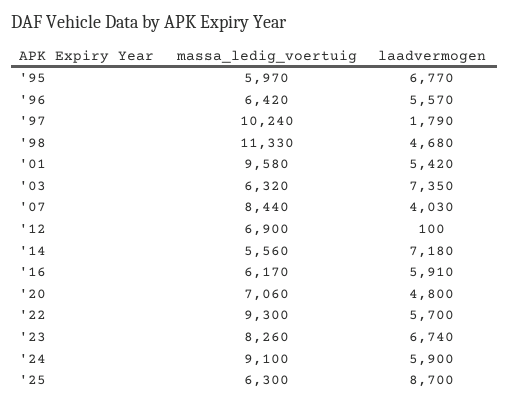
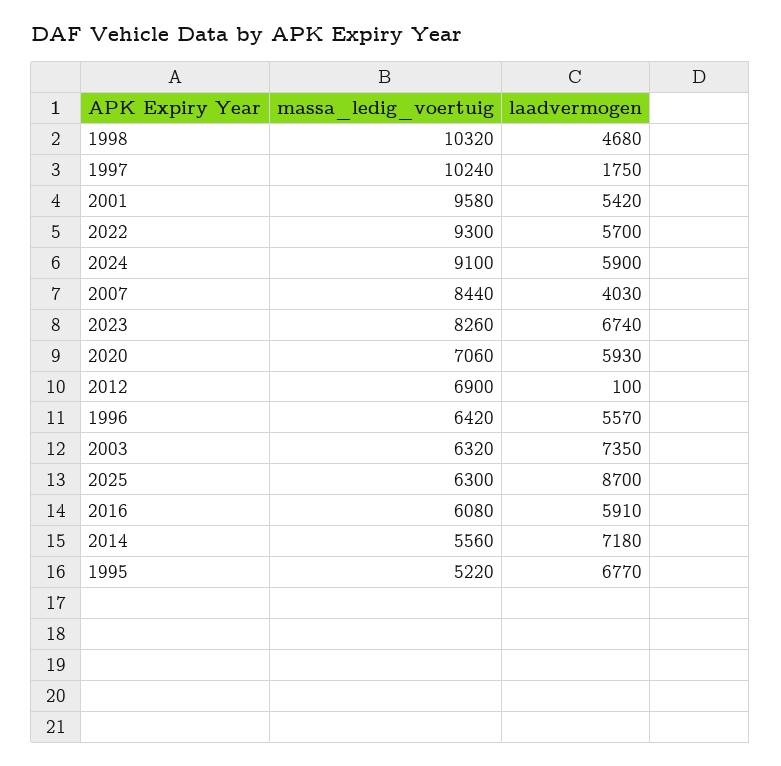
  {
    "massa_ledig_voertuig": {
-     "'95": 5970,
+     "'95": 5220,
      "'96": 6420,
      "'97": 10240,
-     "'98": 11330,
+     "'98": 10320,
      "'01": 9580,
      "'03": 6320,
      "'07": 8440,
      "'12": 6900,
      "'14": 5560,
-     "'16": 6170,
+     "'16": 6080,
      "'20": 7060,
      "'22": 9300,
      "'23": 8260,
      "'24": 9100,
      "'25": 6300
    },
    "laadvermogen": {
      "'95": 6770,
      "'96": 5570,
-     "'97": 1790,
+     "'97": 1750,
      "'98": 4680,
      "'01": 5420,
      "'03": 7350,
      "'07": 4030,
      "'12": 100,
      "'14": 7180,
      "'16": 5910,
-     "'20": 4800,
+     "'20": 5930,
      "'22": 5700,
      "'23": 6740,
      "'24": 5900,
      "'25": 8700
    }
  }

